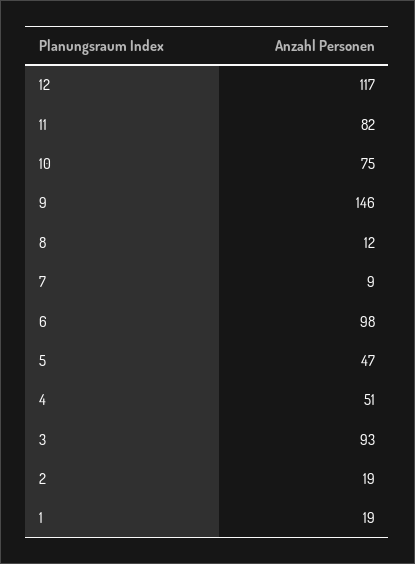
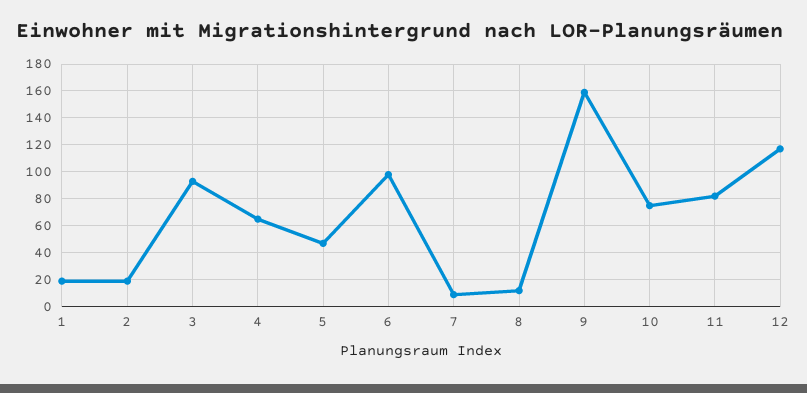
  {
    "12": 117,
    "11": 82,
    "10": 75,
-   "9": 146,
+   "9": 160,
    "8": 12,
    "7": 9,
    "6": 98,
    "5": 47,
-   "4": 51,
+   "4": 65,
    "3": 93,
    "2": 19,
    "1": 19
  }

